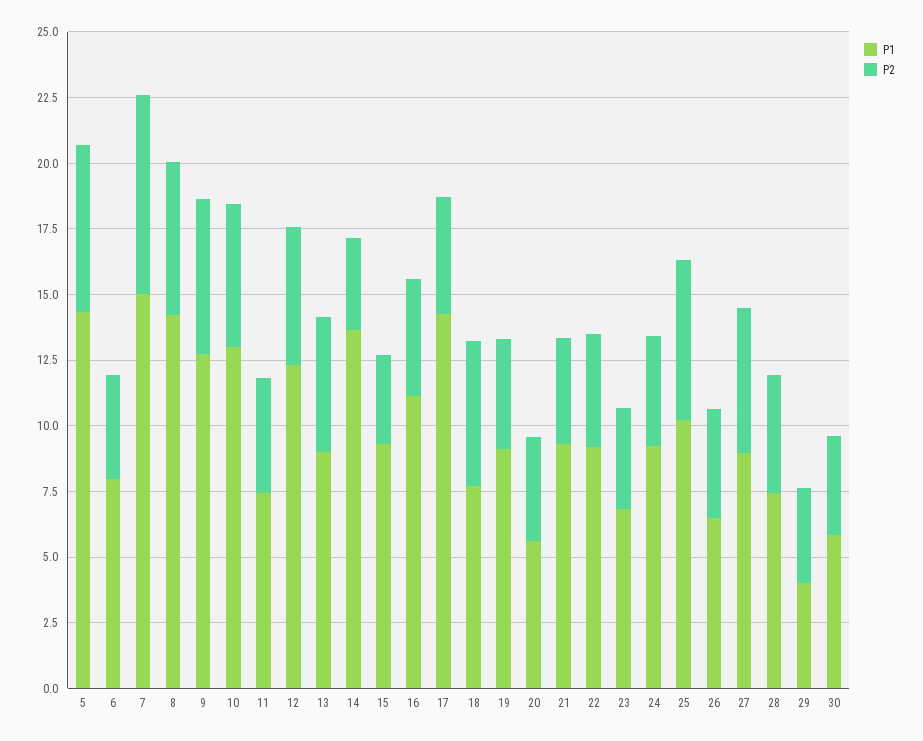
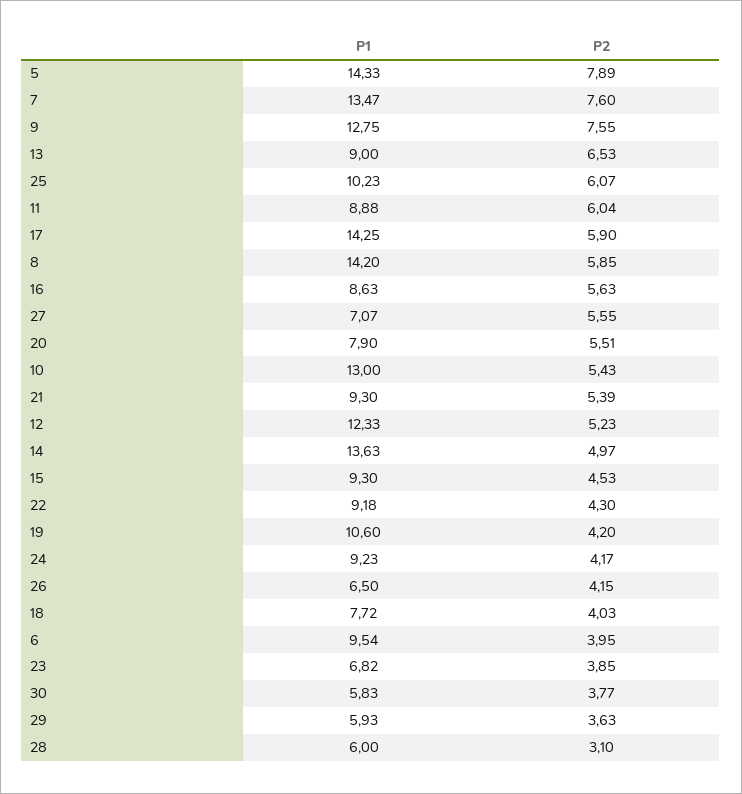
  {
    "P1": {
      "5": 14.33,
-     "6": 8,
+     "6": 9.54,
-     "7": 15,
+     "7": 13.47,
      "8": 14.2,
      "9": 12.75,
      "10": 13,
-     "11": 7.5,
+     "11": 8.88,
      "12": 12.33,
      "13": 9,
      "14": 13.63,
      "15": 9.3,
-     "16": 11,
+     "16": 8.63,
      "17": 14.25,
      "18": 7.72,
-     "19": 9,
+     "19": 10.6,
-     "20": 5.5,
+     "20": 7.9,
      "21": 9.3,
      "22": 9.18,
      "23": 6.82,
      "24": 9.23,
      "25": 10.23,
      "26": 6.5,
-     "27": 9,
+     "27": 7.07,
-     "28": 7.5,
+     "28": 6,
-     "29": 4,
+     "29": 5.93,
      "30": 5.83
    },
    "P2": {
-     "5": 6.5,
+     "5": 7.89,
      "6": 3.95,
      "7": 7.6,
      "8": 5.85,
-     "9": 6,
+     "9": 7.55,
      "10": 5.43,
-     "11": 4.5,
+     "11": 6.04,
      "12": 5.23,
-     "13": 5,
+     "13": 6.53,
-     "14": 3.5,
+     "14": 4.97,
-     "15": 3.5,
+     "15": 4.53,
-     "16": 4.5,
+     "16": 5.63,
-     "17": 4.5,
+     "17": 5.9,
-     "18": 5.5,
+     "18": 4.03,
      "19": 4.2,
-     "20": 4,
+     "20": 5.51,
-     "21": 4,
+     "21": 5.39,
      "22": 4.3,
      "23": 3.85,
      "24": 4.17,
      "25": 6.07,
      "26": 4.15,
      "27": 5.55,
-     "28": 4.5,
+     "28": 3.1,
      "29": 3.63,
      "30": 3.77
    }
  }

